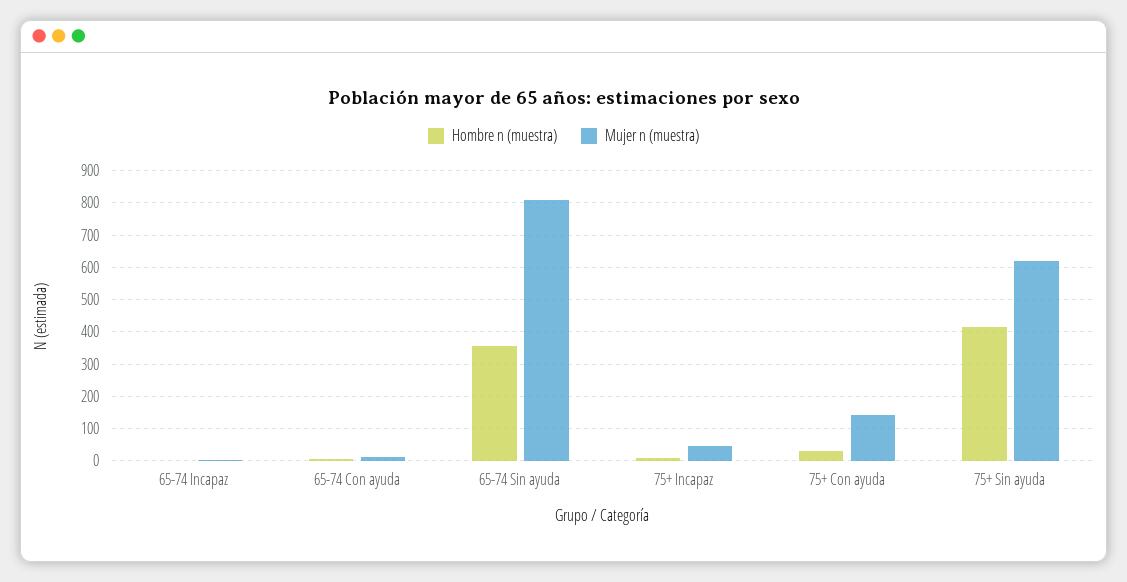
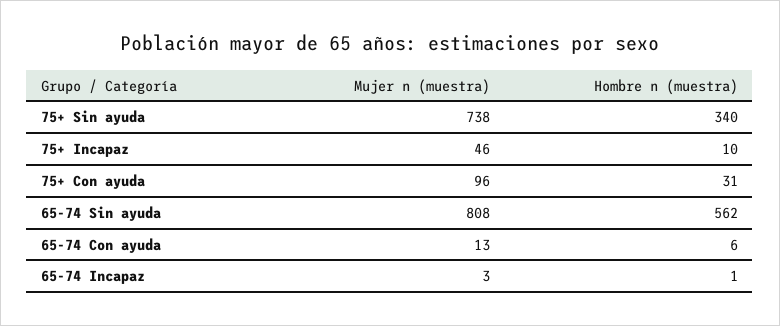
  {
    "Hombre n (muestra)": {
      "65-74 Incapaz": 1,
      "65-74 Con ayuda": 6,
-     "65-74 Sin ayuda": 360,
+     "65-74 Sin ayuda": 562,
      "75+ Incapaz": 10,
      "75+ Con ayuda": 31,
-     "75+ Sin ayuda": 420
+     "75+ Sin ayuda": 340
    },
    "Mujer n (muestra)": {
      "65-74 Incapaz": 3,
      "65-74 Con ayuda": 13,
      "65-74 Sin ayuda": 808,
      "75+ Incapaz": 46,
-     "75+ Con ayuda": 140,
+     "75+ Con ayuda": 96,
-     "75+ Sin ayuda": 620
+     "75+ Sin ayuda": 738
    }
  }

